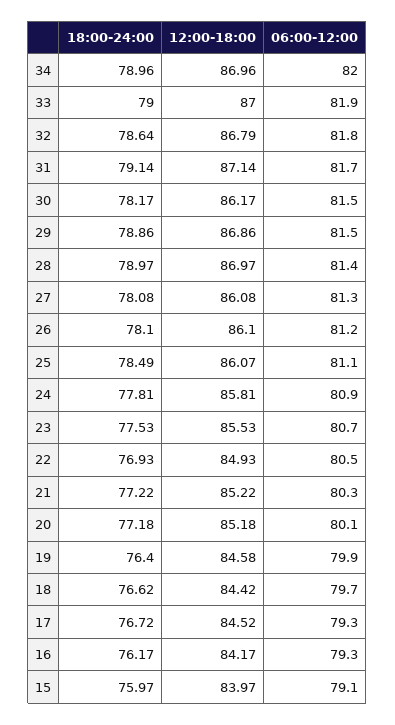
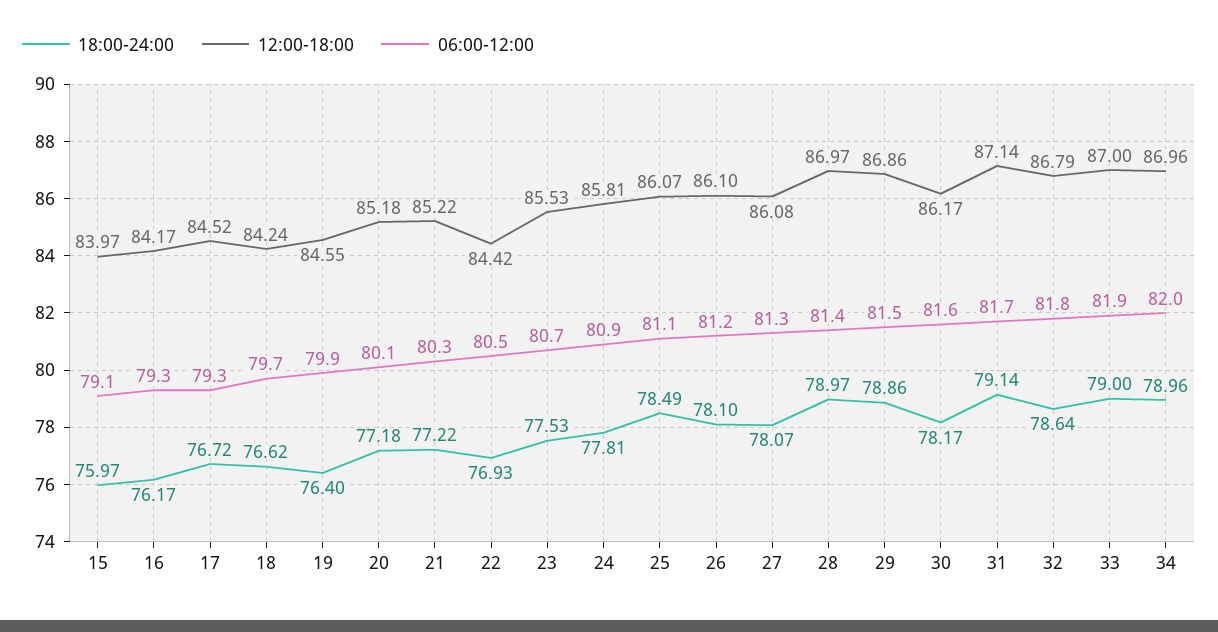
  {
    "18:00-24:00": {
      "34": 78.96,
      "33": 79,
      "32": 78.64,
      "31": 79.14,
      "30": 78.17,
      "29": 78.86,
      "28": 78.97,
-     "27": 78.08,
+     "27": 78.07,
      "26": 78.1,
      "25": 78.49,
      "24": 77.81,
      "23": 77.53,
      "22": 76.93,
      "21": 77.22,
      "20": 77.18,
      "19": 76.4,
      "18": 76.62,
      "17": 76.72,
      "16": 76.17,
      "15": 75.97
    },
    "12:00-18:00": {
      "34": 86.96,
      "33": 87,
      "32": 86.79,
      "31": 87.14,
      "30": 86.17,
      "29": 86.86,
      "28": 86.97,
      "27": 86.08,
      "26": 86.1,
      "25": 86.07,
      "24": 85.81,
      "23": 85.53,
-     "22": 84.93,
+     "22": 84.42,
      "21": 85.22,
      "20": 85.18,
-     "19": 84.58,
+     "19": 84.55,
-     "18": 84.42,
+     "18": 84.24,
      "17": 84.52,
      "16": 84.17,
      "15": 83.97
    },
    "06:00-12:00": {
      "34": 82,
      "33": 81.9,
      "32": 81.8,
      "31": 81.7,
-     "30": 81.5,
+     "30": 81.6,
      "29": 81.5,
      "28": 81.4,
      "27": 81.3,
      "26": 81.2,
      "25": 81.1,
      "24": 80.9,
      "23": 80.7,
      "22": 80.5,
      "21": 80.3,
      "20": 80.1,
      "19": 79.9,
      "18": 79.7,
      "17": 79.3,
      "16": 79.3,
      "15": 79.1
    }
  }

